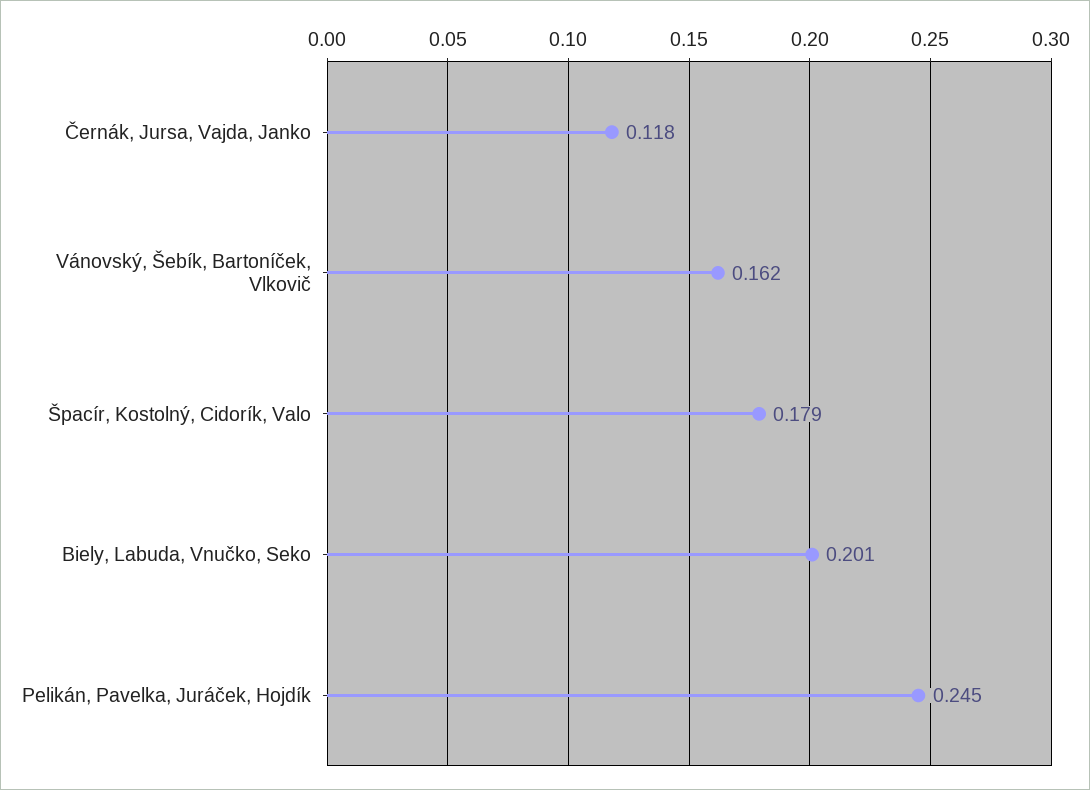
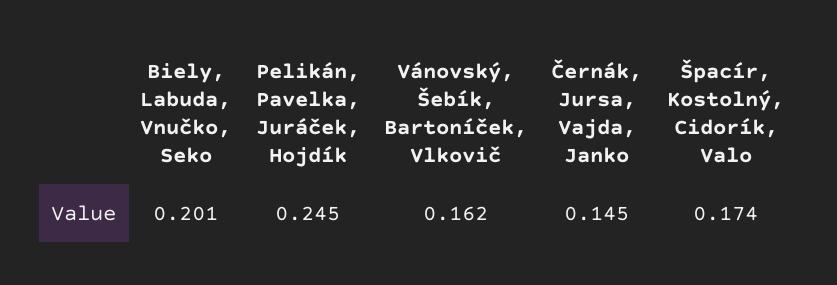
  {
-   "Černák, Jursa, Vajda, Janko": 0.118,
+   "Černák, Jursa, Vajda, Janko": 0.145,
    "Vánovský, Šebík, Bartoníček, Vlkovič": 0.162,
-   "Špacír, Kostolný, Cidorík, Valo": 0.179,
+   "Špacír, Kostolný, Cidorík, Valo": 0.174,
    "Biely, Labuda, Vnučko, Seko": 0.201,
    "Pelikán, Pavelka, Juráček, Hojdík": 0.245
  }

